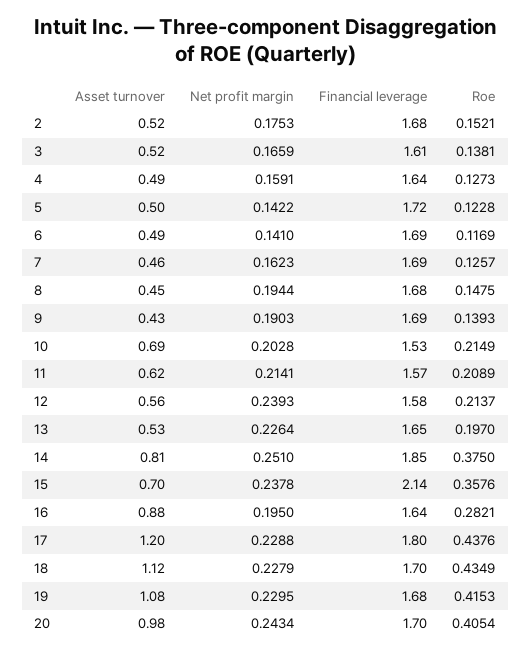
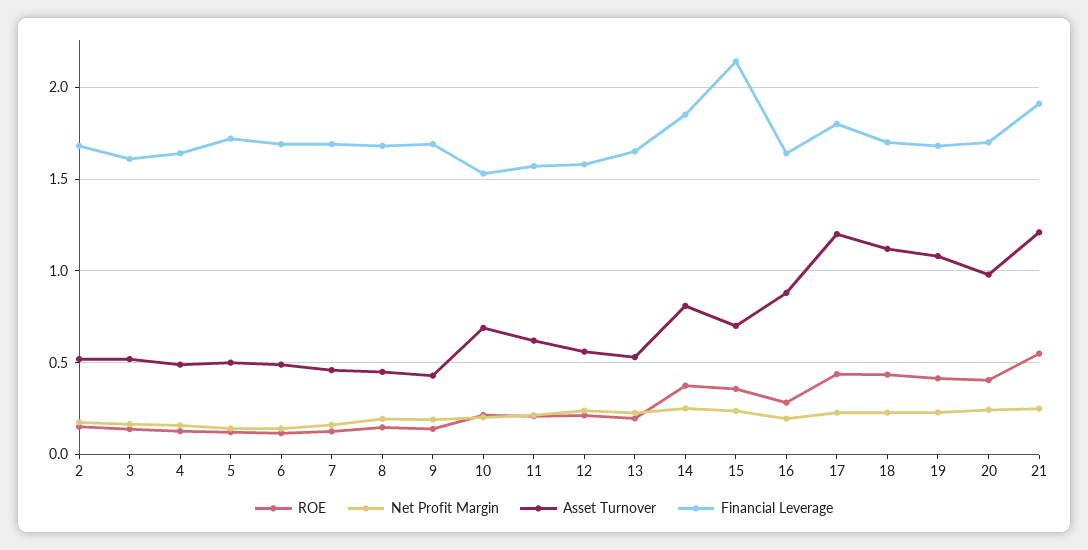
  {
    "Asset turnover": {
      "2": 0.52,
      "3": 0.52,
      "4": 0.49,
      "5": 0.5,
      "6": 0.49,
      "7": 0.46,
      "8": 0.45,
      "9": 0.43,
      "10": 0.69,
      "11": 0.62,
      "12": 0.56,
      "13": 0.53,
      "14": 0.81,
      "15": 0.7,
      "16": 0.88,
      "17": 1.2,
      "18": 1.12,
      "19": 1.08,
-     "20": 0.98
+     "20": 0.98,
+     "21": 1.2
    },
    "Net profit margin": {
      "2": 0.1753,
      "3": 0.1659,
      "4": 0.1591,
      "5": 0.1422,
      "6": 0.141,
      "7": 0.1623,
      "8": 0.1944,
      "9": 0.1903,
      "10": 0.2028,
      "11": 0.2141,
      "12": 0.2393,
      "13": 0.2264,
      "14": 0.251,
      "15": 0.2378,
      "16": 0.195,
      "17": 0.2288,
      "18": 0.2279,
      "19": 0.2295,
-     "20": 0.2434
+     "20": 0.2434,
+     "21": 0.25
    },
    "Financial leverage": {
      "2": 1.68,
      "3": 1.61,
      "4": 1.64,
      "5": 1.72,
      "6": 1.69,
      "7": 1.69,
      "8": 1.68,
      "9": 1.69,
      "10": 1.53,
      "11": 1.57,
      "12": 1.58,
      "13": 1.65,
      "14": 1.85,
      "15": 2.14,
      "16": 1.64,
      "17": 1.8,
      "18": 1.7,
      "19": 1.68,
-     "20": 1.7
+     "20": 1.7,
+     "21": 1.9
    },
    "Roe": {
      "2": 0.1521,
      "3": 0.1381,
      "4": 0.1273,
      "5": 0.1228,
      "6": 0.1169,
      "7": 0.1257,
      "8": 0.1475,
      "9": 0.1393,
      "10": 0.2149,
      "11": 0.2089,
      "12": 0.2137,
      "13": 0.197,
      "14": 0.375,
      "15": 0.3576,
      "16": 0.2821,
      "17": 0.4376,
      "18": 0.4349,
      "19": 0.4153,
-     "20": 0.4054
+     "20": 0.4054,
+     "21": 0.55
    }
  }

